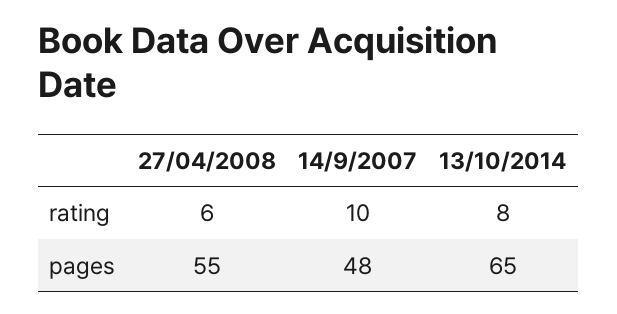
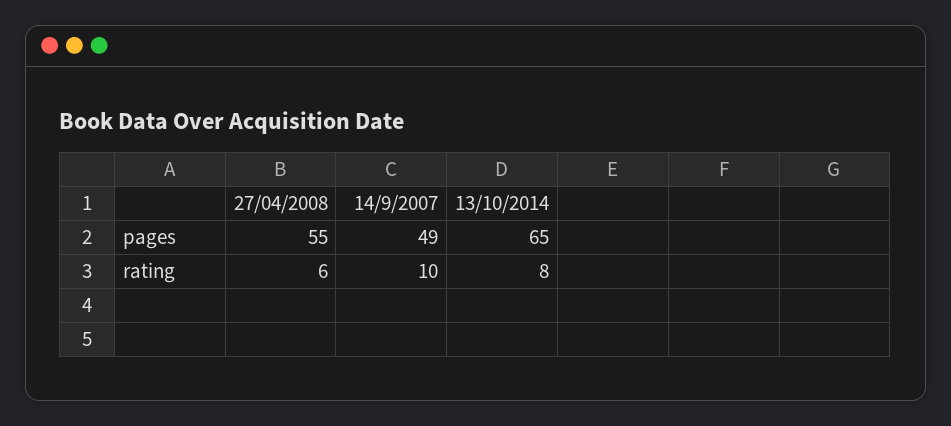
  {
    "27/04/2008": {
      "rating": 6,
      "pages": 55
    },
    "14/9/2007": {
      "rating": 10,
-     "pages": 48
+     "pages": 49
    },
    "13/10/2014": {
      "rating": 8,
      "pages": 65
    }
  }

